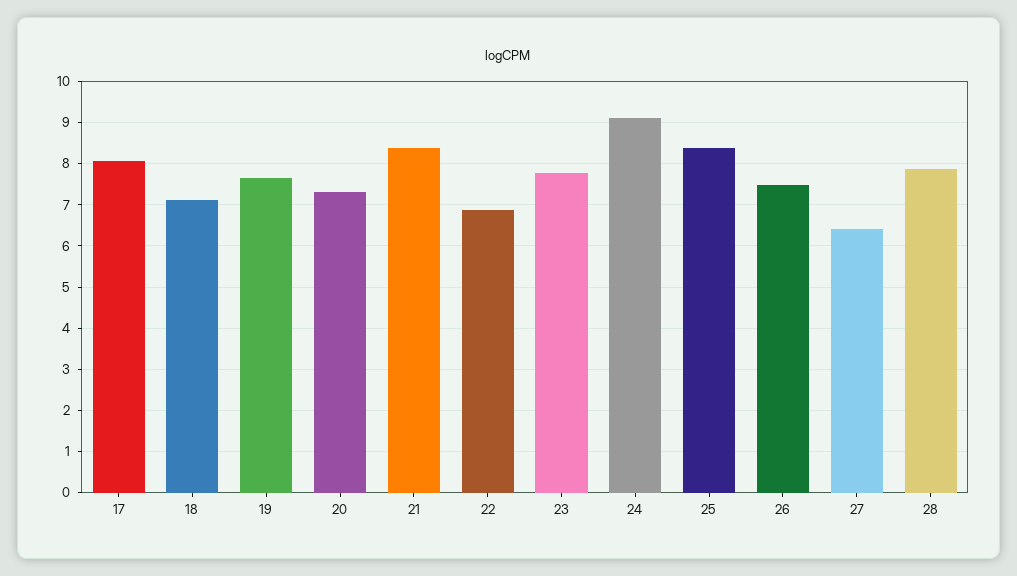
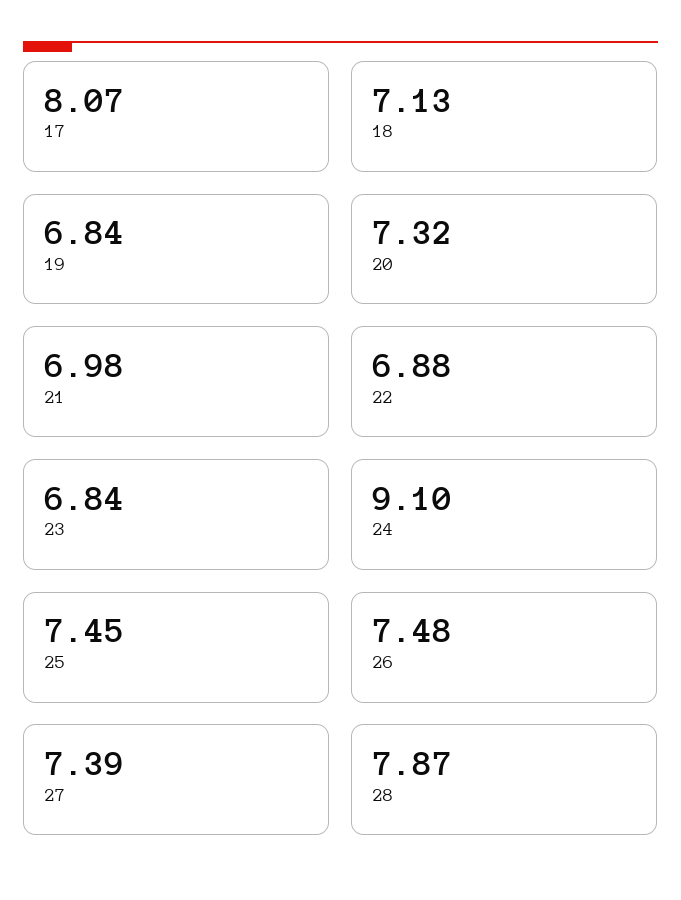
  {
    "17": 8.07,
    "18": 7.13,
-   "19": 7.6,
+   "19": 6.84,
    "20": 7.32,
-   "21": 8.4,
+   "21": 6.98,
    "22": 6.88,
-   "23": 7.8,
+   "23": 6.84,
    "24": 9.1,
-   "25": 8.4,
+   "25": 7.45,
    "26": 7.48,
-   "27": 6.4,
+   "27": 7.39,
    "28": 7.87
  }

